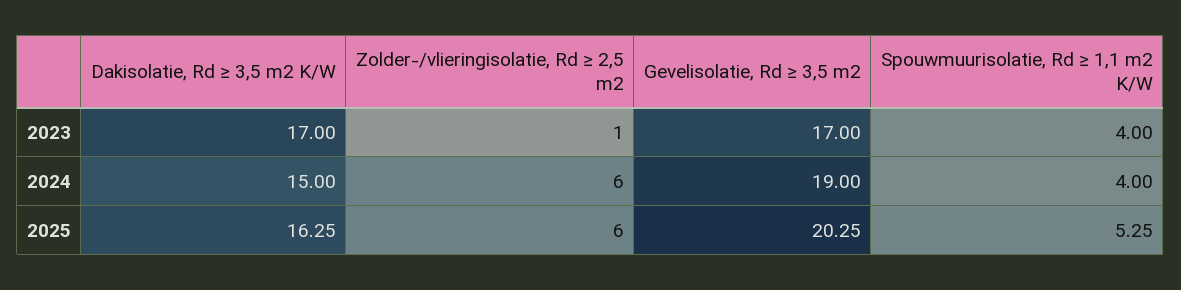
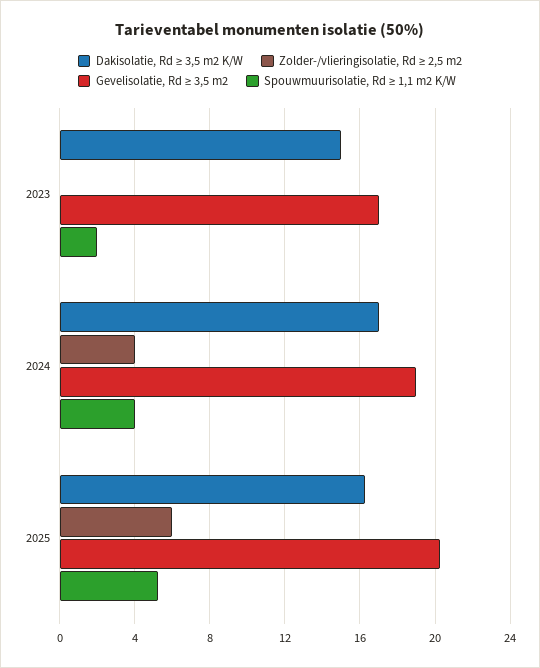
  {
    "Dakisolatie, Rd ≥ 3,5 m2 K/W": {
-     "2023": 17,
+     "2023": 15,
-     "2024": 15,
+     "2024": 17,
      "2025": 16.25
    },
    "Zolder-/vlieringisolatie, Rd ≥ 2,5 m2": {
-     "2023": 1,
+     "2023": 0,
-     "2024": 6,
+     "2024": 4,
      "2025": 6
    },
    "Gevelisolatie, Rd ≥ 3,5 m2": {
      "2023": 17,
      "2024": 19,
      "2025": 20.25
    },
    "Spouwmuurisolatie, Rd ≥ 1,1 m2 K/W": {
-     "2023": 4,
+     "2023": 2,
      "2024": 4,
      "2025": 5.25
    }
  }

